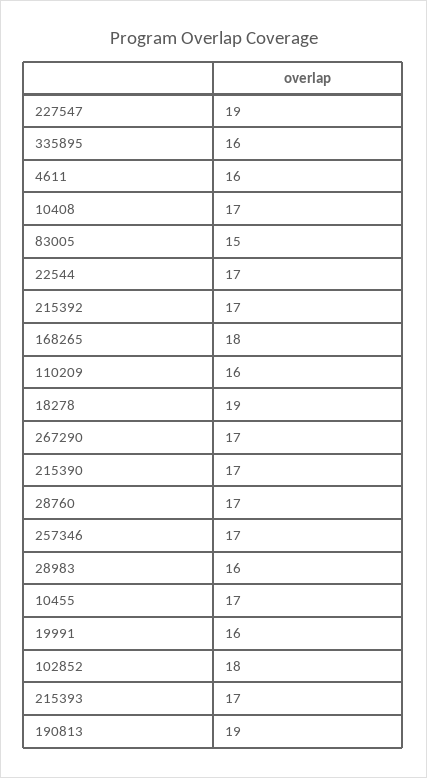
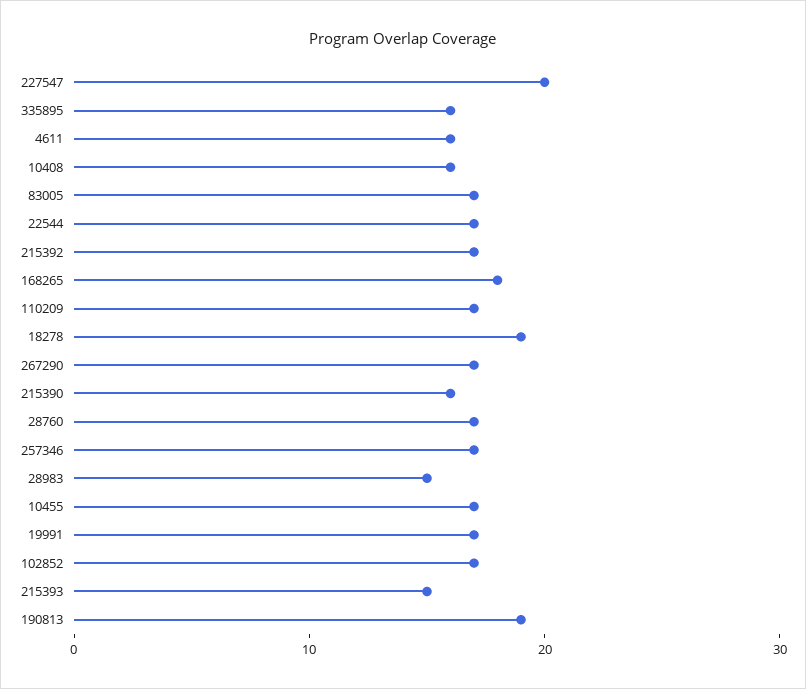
  {
-   "227547": 19,
+   "227547": 20,
    "335895": 16,
    "4611": 16,
-   "10408": 17,
+   "10408": 16,
-   "83005": 15,
+   "83005": 17,
    "22544": 17,
    "215392": 17,
    "168265": 18,
-   "110209": 16,
+   "110209": 17,
    "18278": 19,
    "267290": 17,
-   "215390": 17,
+   "215390": 16,
    "28760": 17,
    "257346": 17,
-   "28983": 16,
+   "28983": 15,
    "10455": 17,
-   "19991": 16,
+   "19991": 17,
-   "102852": 18,
+   "102852": 17,
-   "215393": 17,
+   "215393": 15,
    "190813": 19
  }

